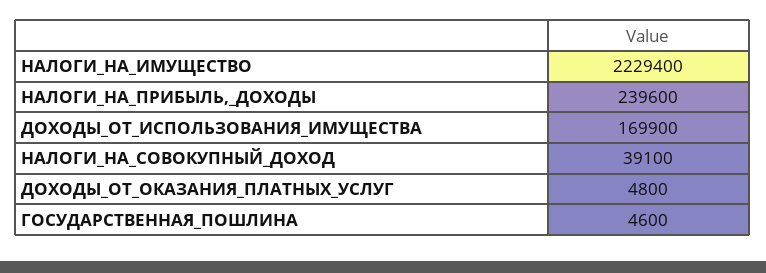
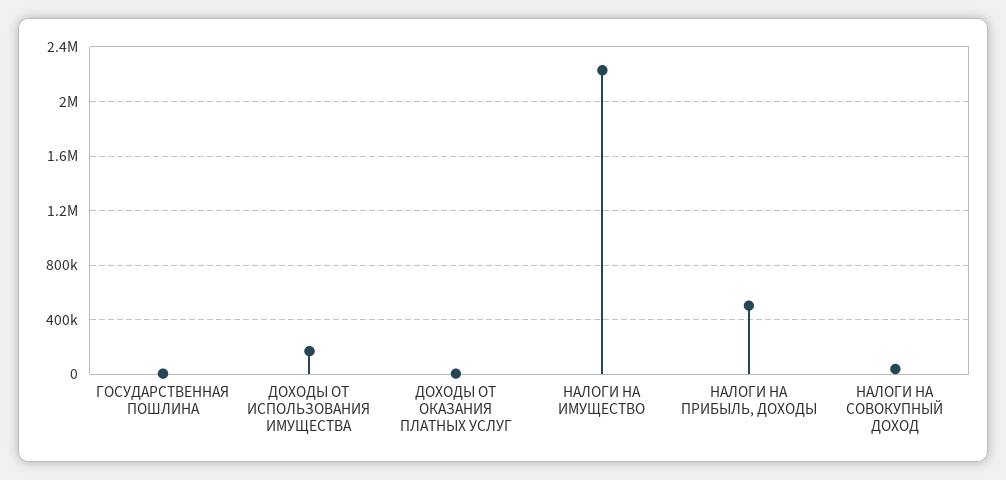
  {
    "НАЛОГИ_НА_ИМУЩЕСТВО": 2229400,
-   "НАЛОГИ_НА_ПРИБЫЛЬ,_ДОХОДЫ": 239600,
+   "НАЛОГИ_НА_ПРИБЫЛЬ,_ДОХОДЫ": 500000,
    "ДОХОДЫ_ОТ_ИСПОЛЬЗОВАНИЯ_ИМУЩЕСТВА": 169900,
    "НАЛОГИ_НА_СОВОКУПНЫЙ_ДОХОД": 39100,
    "ДОХОДЫ_ОТ_ОКАЗАНИЯ_ПЛАТНЫХ_УСЛУГ": 4800,
    "ГОСУДАРСТВЕННАЯ_ПОШЛИНА": 4600
  }

